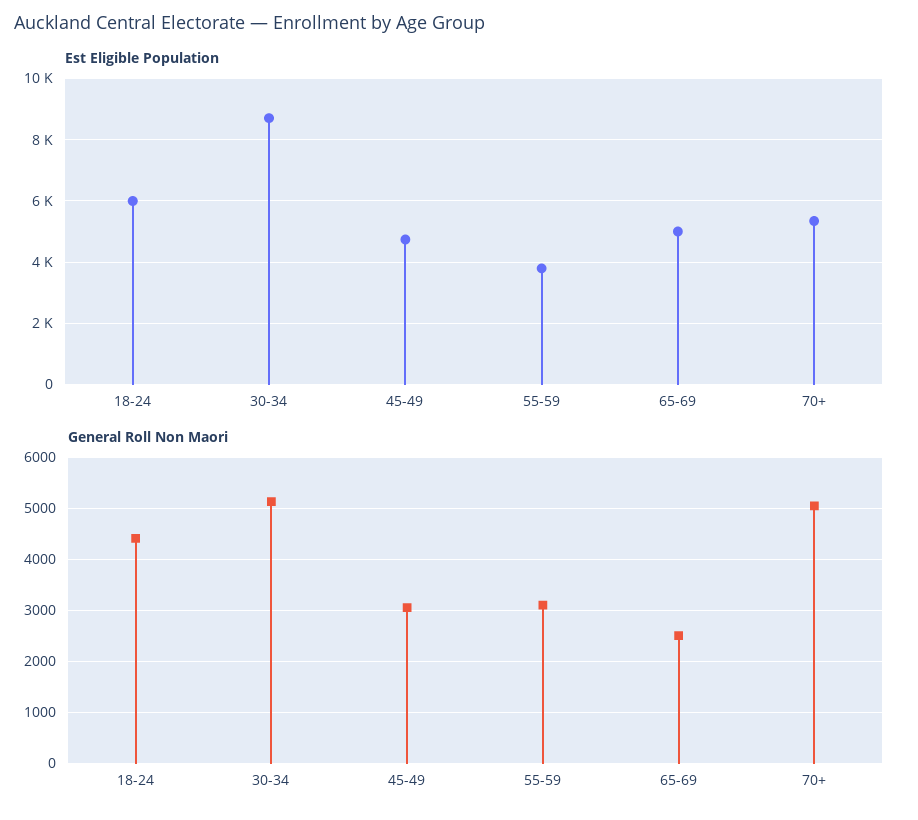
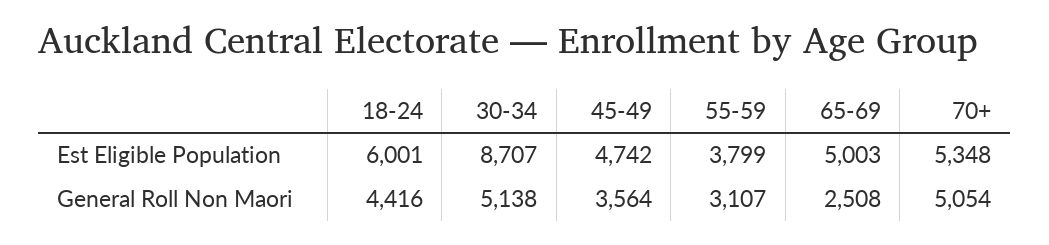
  {
    "Est Eligible Population": {
      "18-24": 6001,
      "30-34": 8707,
      "45-49": 4742,
      "55-59": 3799,
      "65-69": 5003,
      "70+": 5348
    },
    "General Roll Non Maori": {
      "18-24": 4416,
      "30-34": 5138,
-     "45-49": 3000,
+     "45-49": 3564,
      "55-59": 3107,
      "65-69": 2508,
      "70+": 5054
    }
  }

